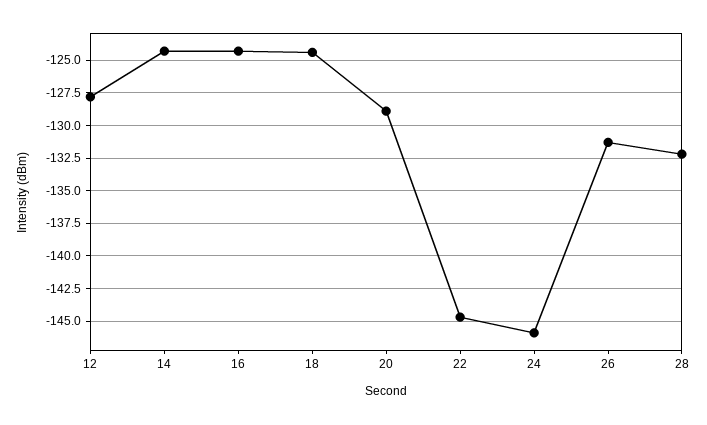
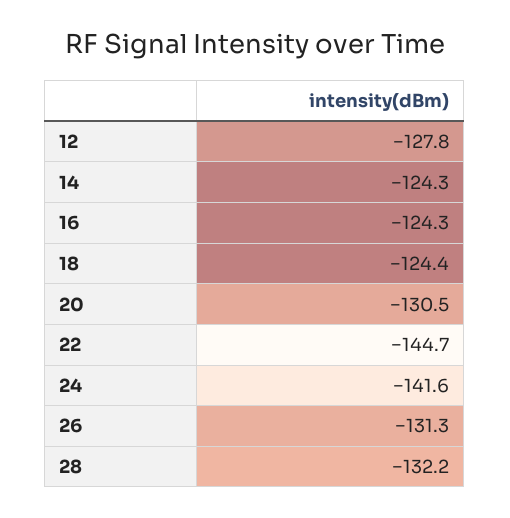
  {
    "12": -127.8,
    "14": -124.3,
    "16": -124.3,
    "18": -124.4,
-   "20": -129,
+   "20": -130.5,
    "22": -144.7,
-   "24": -146,
+   "24": -141.6,
    "26": -131.3,
    "28": -132.2
  }

